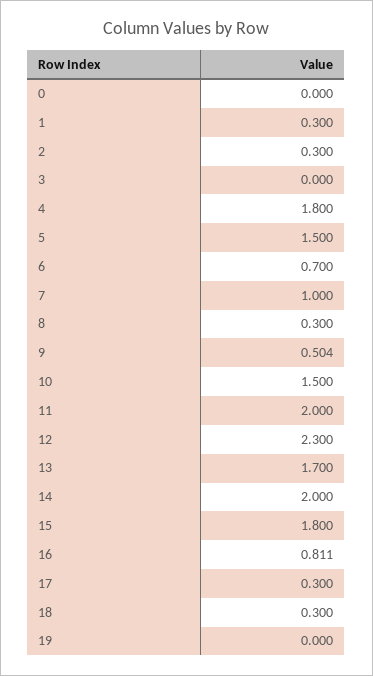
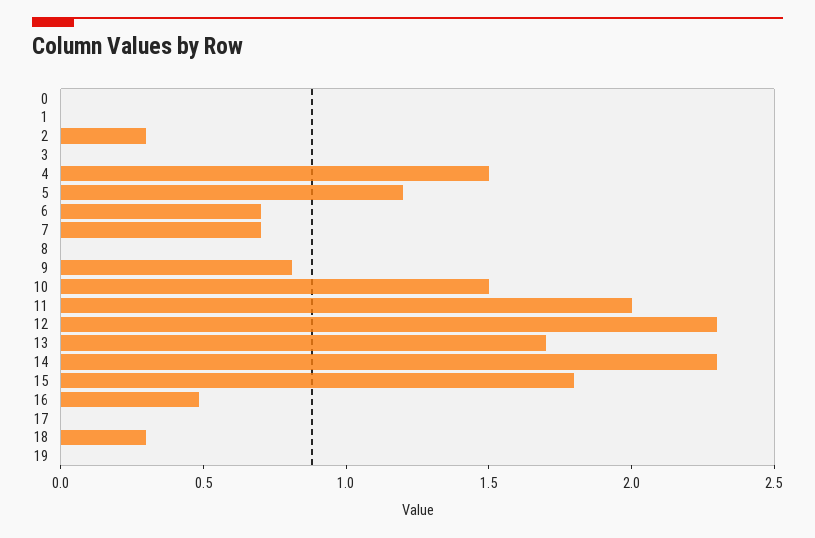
  {
    "0": 0,
-   "1": 0.3,
+   "1": 0,
    "2": 0.3,
    "3": 0,
-   "4": 1.8,
+   "4": 1.5,
-   "5": 1.5,
+   "5": 1.2,
    "6": 0.7,
-   "7": 1,
+   "7": 0.7,
-   "8": 0.3,
+   "8": 0,
-   "9": 0.504,
+   "9": 0.8,
    "10": 1.5,
    "11": 2,
    "12": 2.3,
    "13": 1.7,
-   "14": 2,
+   "14": 2.3,
    "15": 1.8,
-   "16": 0.811,
+   "16": 0.5,
-   "17": 0.3,
+   "17": 0,
    "18": 0.3,
    "19": 0
  }

